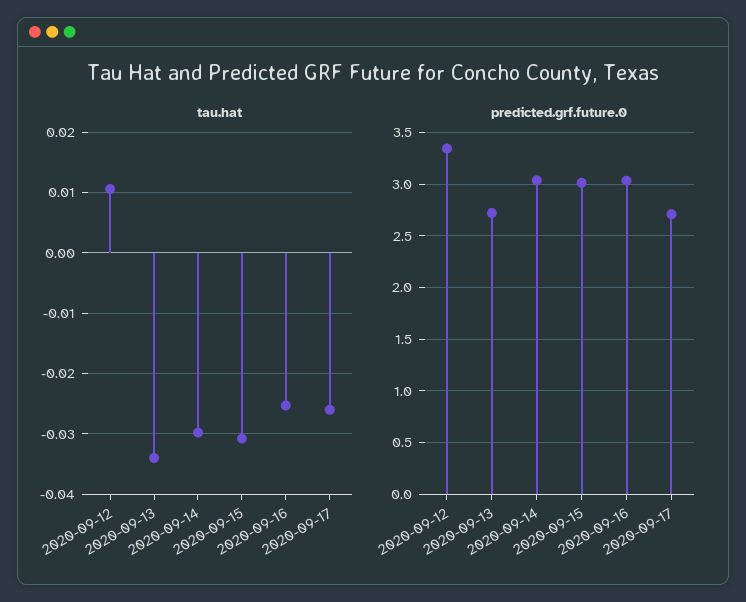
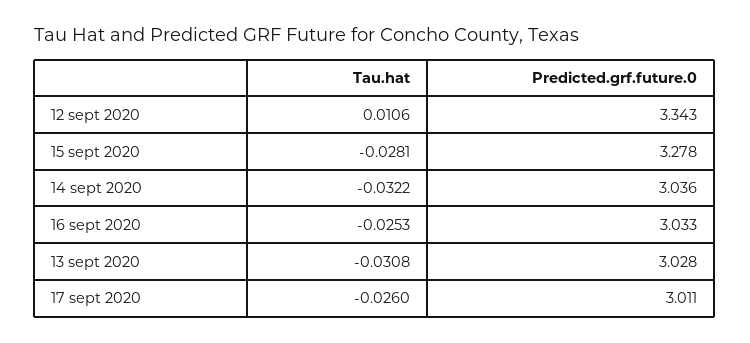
  {
    "tau.hat": {
      "2020-09-12": 0.0106,
-     "2020-09-13": -0.034,
+     "2020-09-13": -0.0308,
-     "2020-09-14": -0.03,
+     "2020-09-14": -0.0322,
-     "2020-09-15": -0.031,
+     "2020-09-15": -0.0281,
      "2020-09-16": -0.0253,
      "2020-09-17": -0.026
    },
    "predicted.grf.future.0": {
      "2020-09-12": 3.343,
-     "2020-09-13": 2.7,
+     "2020-09-13": 3.028,
      "2020-09-14": 3.036,
-     "2020-09-15": 3,
+     "2020-09-15": 3.278,
      "2020-09-16": 3.033,
-     "2020-09-17": 2.7
+     "2020-09-17": 3.011
    }
  }

